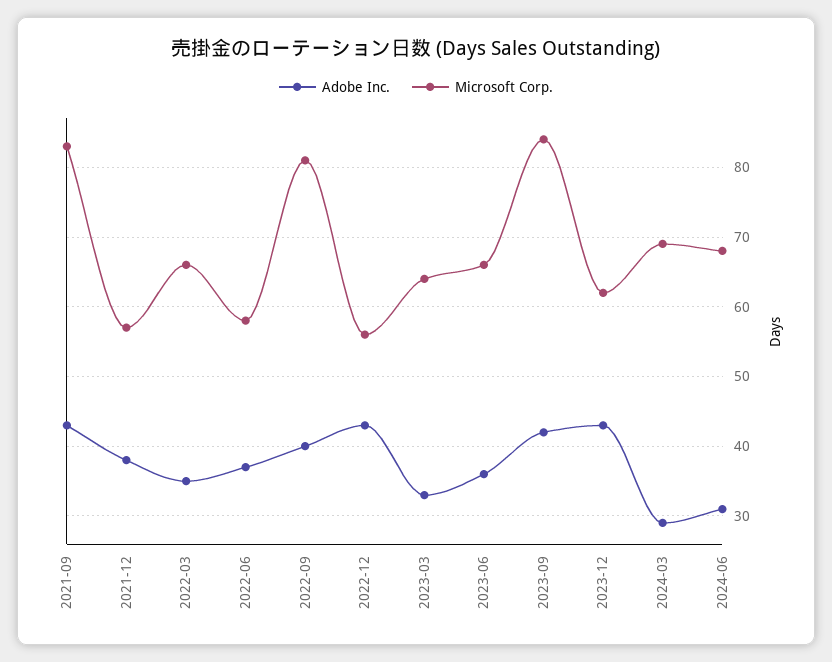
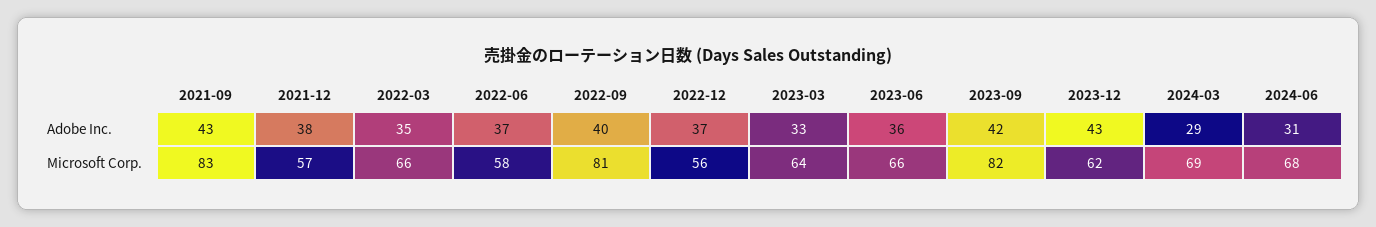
  {
    "Adobe Inc.": {
      "2021-09": 43,
      "2021-12": 38,
      "2022-03": 35,
      "2022-06": 37,
      "2022-09": 40,
-     "2022-12": 43,
+     "2022-12": 37,
      "2023-03": 33,
      "2023-06": 36,
      "2023-09": 42,
      "2023-12": 43,
      "2024-03": 29,
      "2024-06": 31
    },
    "Microsoft Corp.": {
      "2021-09": 83,
      "2021-12": 57,
      "2022-03": 66,
      "2022-06": 58,
      "2022-09": 81,
      "2022-12": 56,
      "2023-03": 64,
      "2023-06": 66,
-     "2023-09": 84,
+     "2023-09": 82,
      "2023-12": 62,
      "2024-03": 69,
      "2024-06": 68
    }
  }

